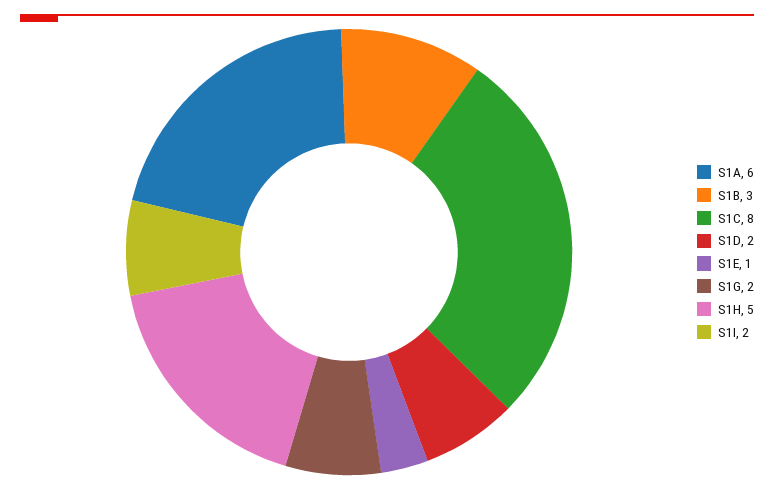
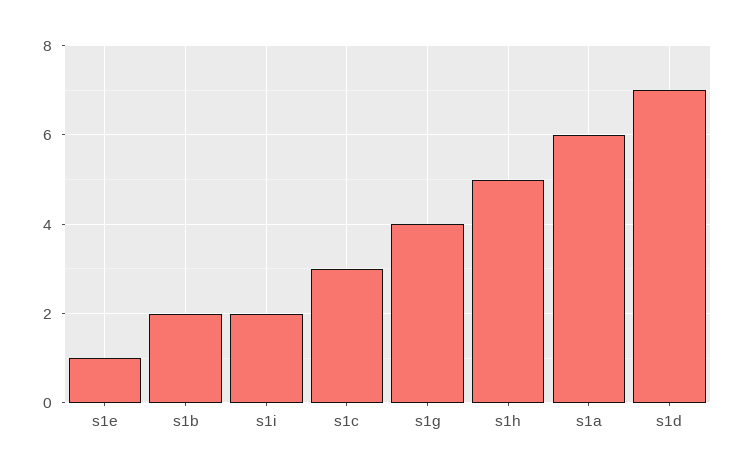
  {
    "S1A": 6,
-   "S1B": 3,
+   "S1B": 2,
-   "S1C": 8,
+   "S1C": 3,
-   "S1D": 2,
+   "S1D": 7,
    "S1E": 1,
-   "S1G": 2,
+   "S1G": 4,
    "S1H": 5,
    "S1I": 2
  }

